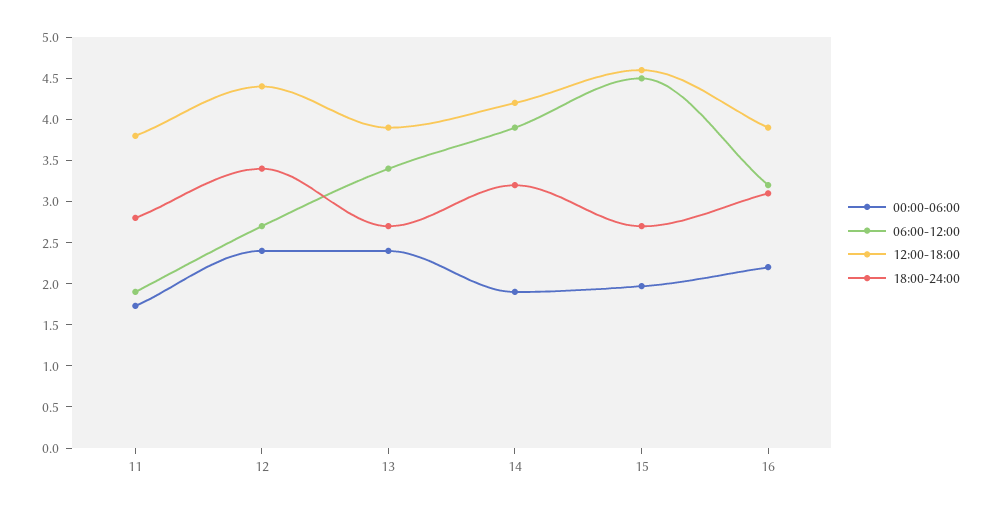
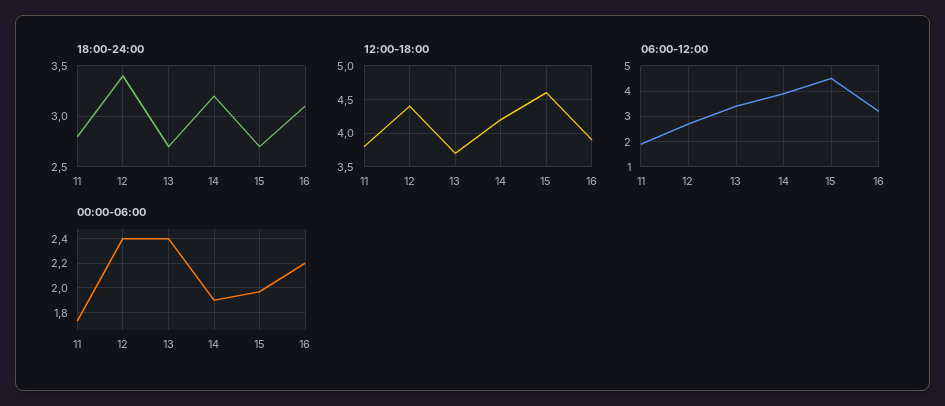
  {
    "00:00-06:00": {
      "11": 1.75,
      "12": 2.4,
      "13": 2.4,
      "14": 1.9,
      "15": 1.95,
      "16": 2.2
    },
    "06:00-12:00": {
      "11": 1.9,
      "12": 2.7,
      "13": 3.4,
      "14": 3.9,
      "15": 4.5,
      "16": 3.2
    },
    "12:00-18:00": {
      "11": 3.8,
      "12": 4.4,
-     "13": 3.9,
+     "13": 3.7,
      "14": 4.2,
      "15": 4.6,
      "16": 3.9
    },
    "18:00-24:00": {
      "11": 2.8,
      "12": 3.4,
      "13": 2.7,
      "14": 3.2,
      "15": 2.7,
      "16": 3.1
    }
  }

